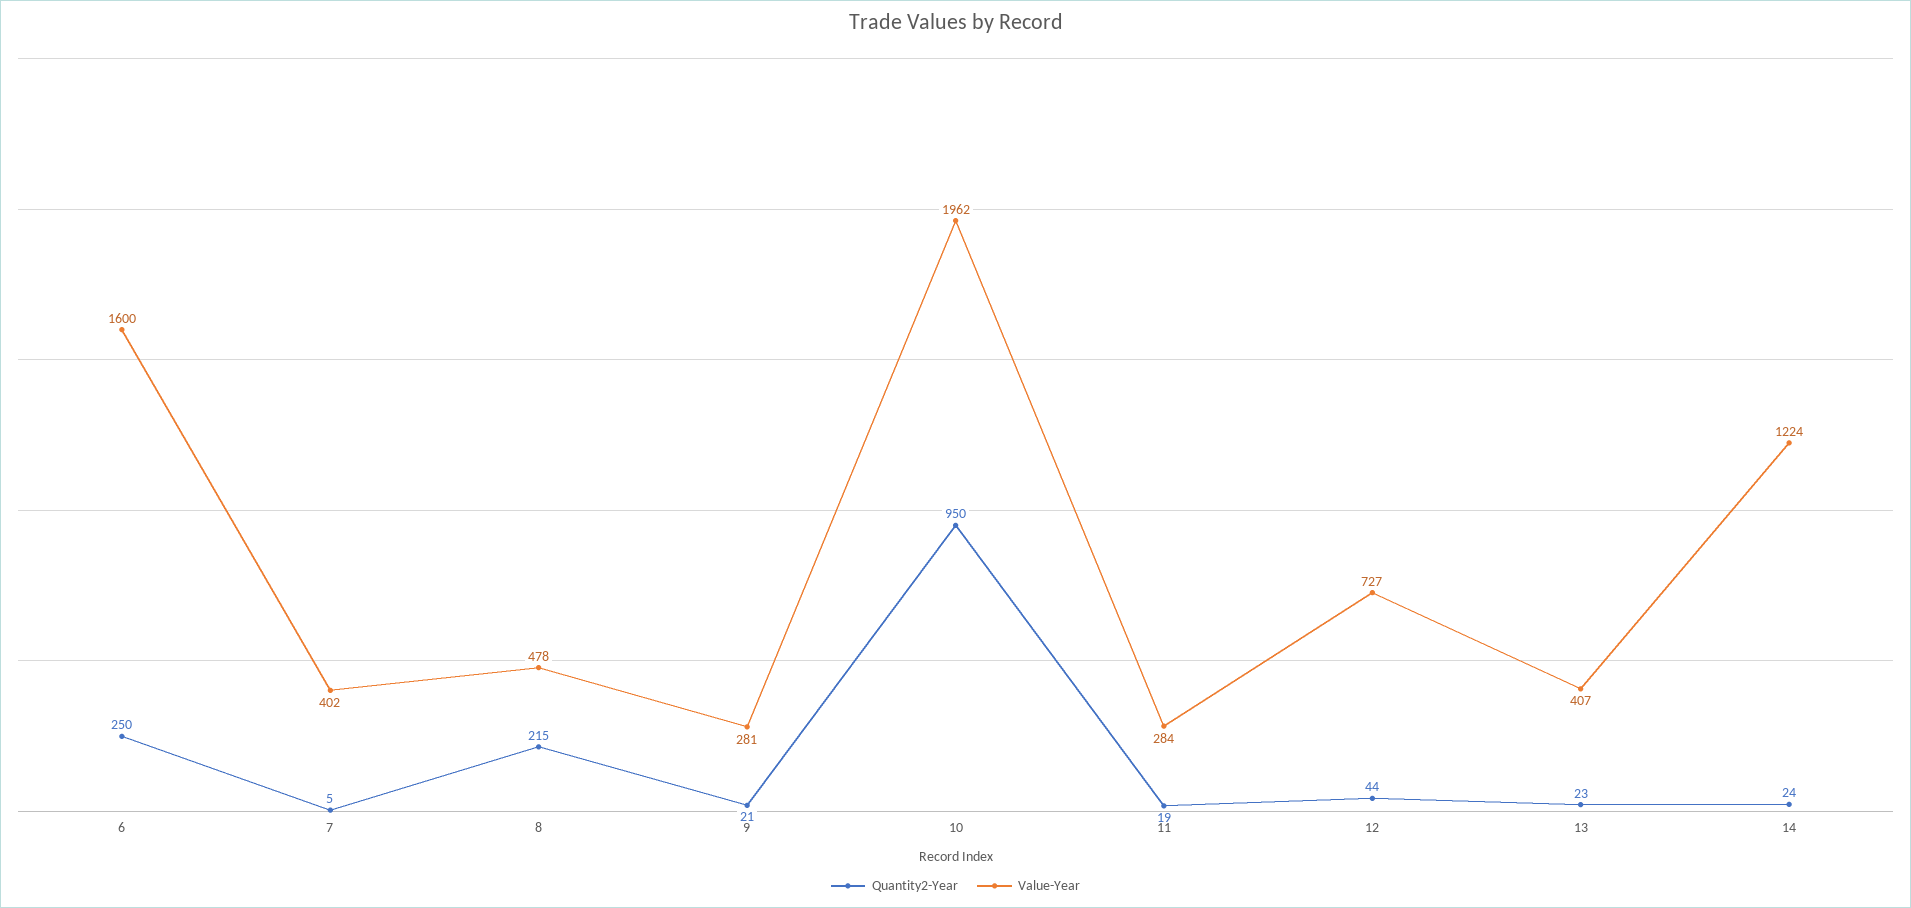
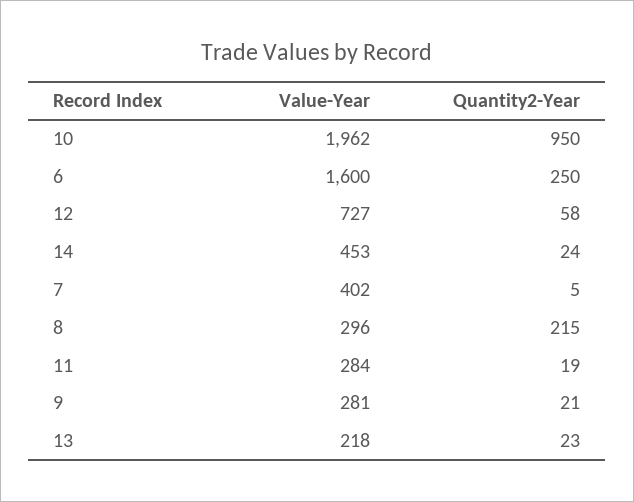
  {
    "Quantity2-Year": {
      "6": 250,
      "7": 5,
      "8": 215,
      "9": 21,
      "10": 950,
      "11": 19,
-     "12": 44,
+     "12": 58,
      "13": 23,
      "14": 24
    },
    "Value-Year": {
      "6": 1600,
      "7": 402,
-     "8": 478,
+     "8": 296,
      "9": 281,
      "10": 1962,
      "11": 284,
      "12": 727,
-     "13": 407,
+     "13": 218,
-     "14": 1224
+     "14": 453
    }
  }

